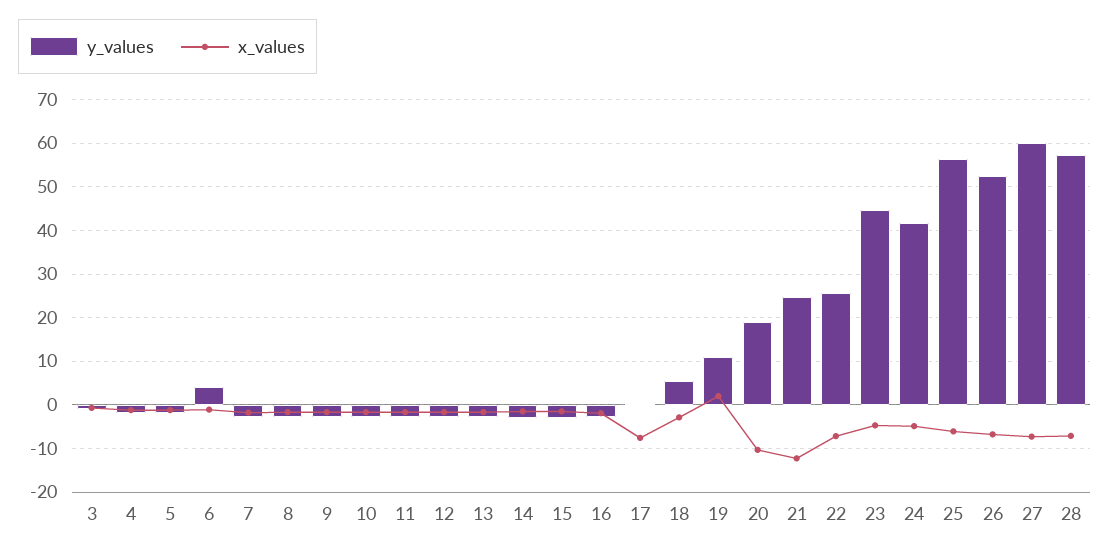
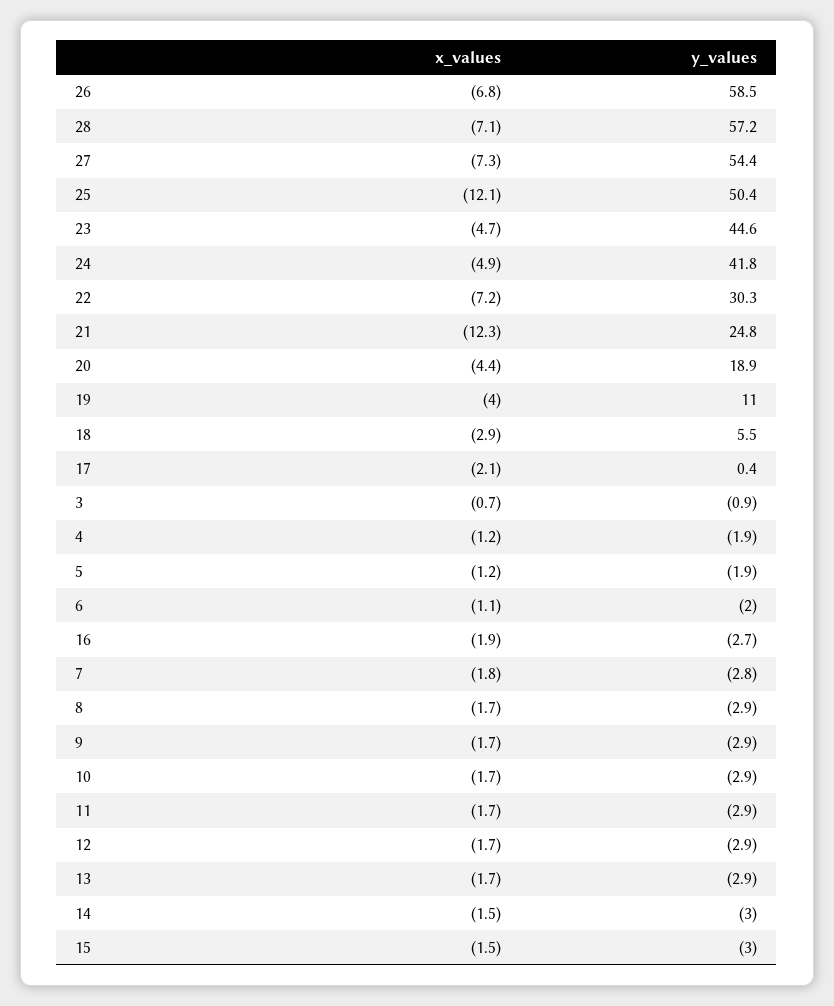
  {
    "y_values": {
      "3": -0.9,
      "4": -1.9,
      "5": -1.9,
-     "6": 4,
+     "6": -2,
      "7": -2.8,
      "8": -2.9,
      "9": -2.9,
      "10": -2.9,
      "11": -2.9,
      "12": -2.9,
      "13": -2.9,
      "14": -3,
      "15": -3,
      "16": -2.7,
      "17": 0.4,
      "18": 5.5,
      "19": 11,
      "20": 18.9,
      "21": 24.8,
-     "22": 26,
+     "22": 30.3,
      "23": 44.6,
      "24": 41.8,
-     "25": 56,
+     "25": 50.4,
-     "26": 52,
+     "26": 58.5,
-     "27": 60,
+     "27": 54.4,
      "28": 57.2
    },
    "x_values": {
      "3": -0.7,
      "4": -1.2,
      "5": -1.2,
      "6": -1.1,
      "7": -1.8,
      "8": -1.7,
      "9": -1.7,
      "10": -1.7,
      "11": -1.7,
      "12": -1.7,
      "13": -1.7,
      "14": -1.5,
      "15": -1.5,
      "16": -1.9,
-     "17": -8,
+     "17": -2.1,
      "18": -2.9,
-     "19": 2,
+     "19": -4,
-     "20": -10,
+     "20": -4.4,
      "21": -12.3,
      "22": -7.2,
      "23": -4.7,
      "24": -4.9,
-     "25": -6,
+     "25": -12.1,
      "26": -6.8,
      "27": -7.3,
      "28": -7.1
    }
  }

